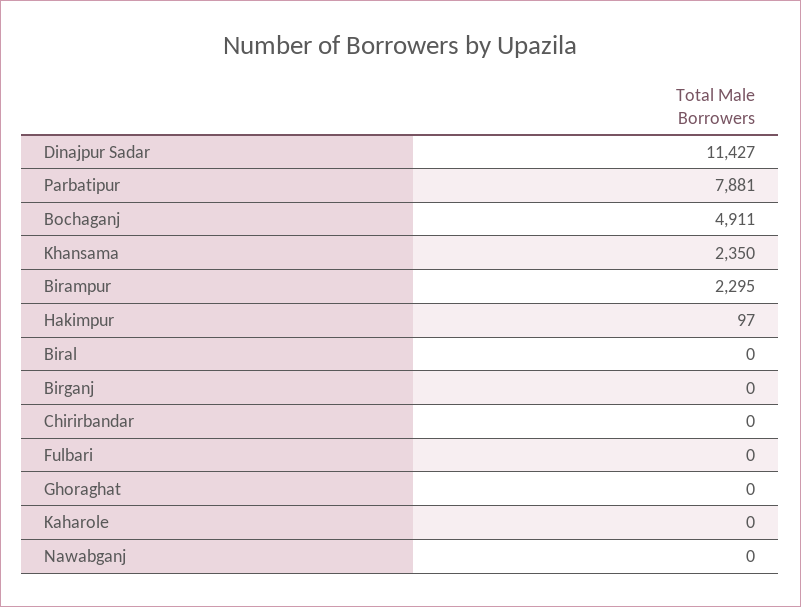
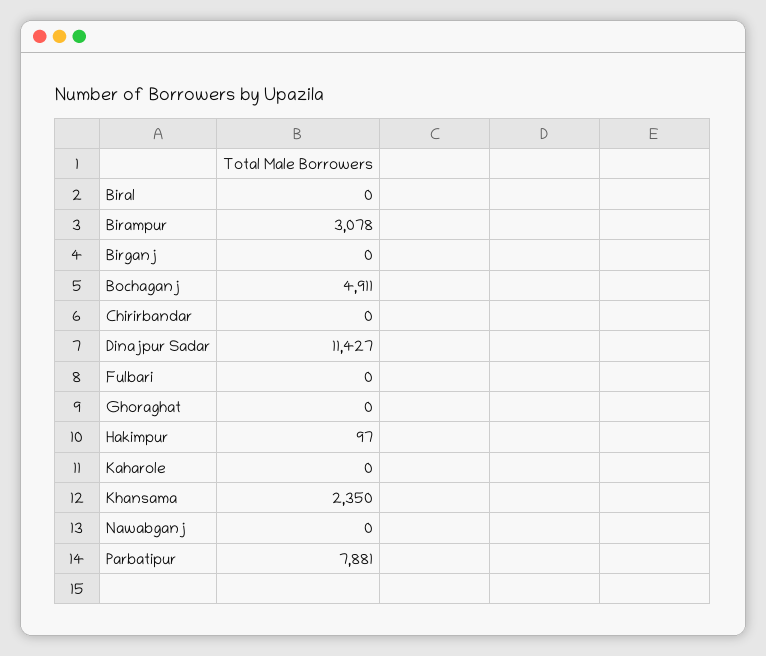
  {
    "Dinajpur Sadar": 11427,
    "Parbatipur": 7881,
    "Bochaganj": 4911,
    "Khansama": 2350,
-   "Birampur": 2295,
+   "Birampur": 3078,
    "Hakimpur": 97,
    "Biral": 0,
    "Birganj": 0,
    "Chirirbandar": 0,
    "Fulbari": 0,
    "Ghoraghat": 0,
    "Kaharole": 0,
    "Nawabganj": 0
  }

